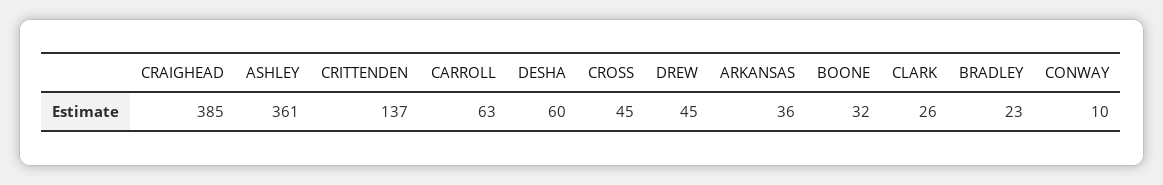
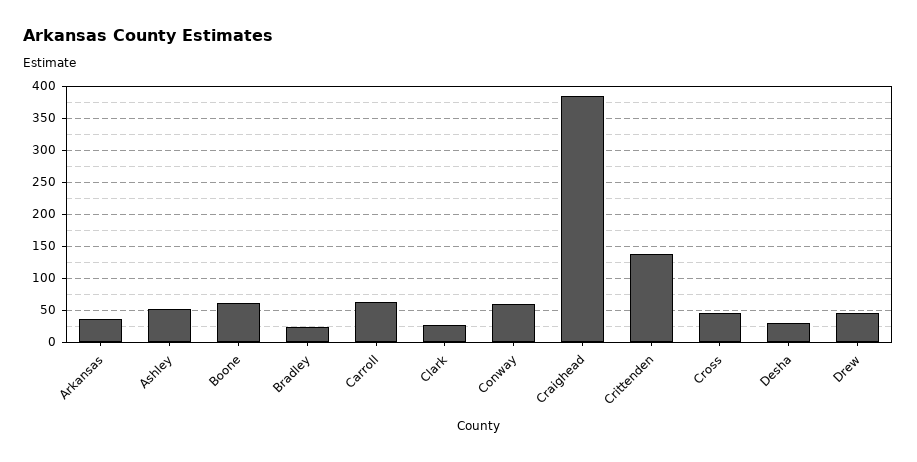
  {
    "CRAIGHEAD": 385,
-   "ASHLEY": 361,
+   "ASHLEY": 50,
    "CRITTENDEN": 137,
    "CARROLL": 63,
-   "DESHA": 60,
+   "DESHA": 30,
    "CROSS": 45,
    "DREW": 45,
    "ARKANSAS": 36,
-   "BOONE": 32,
+   "BOONE": 60,
    "CLARK": 26,
    "BRADLEY": 23,
-   "CONWAY": 10
+   "CONWAY": 60
  }

